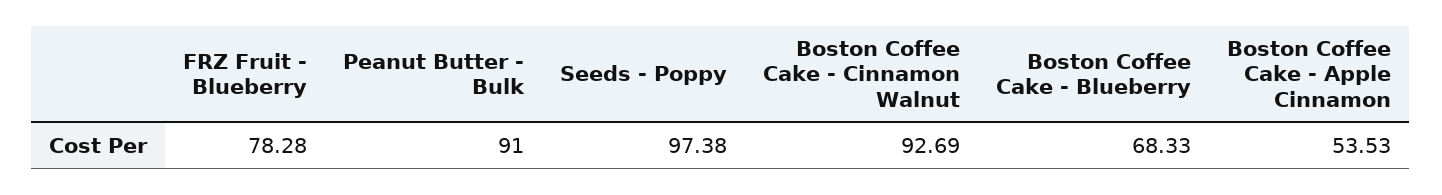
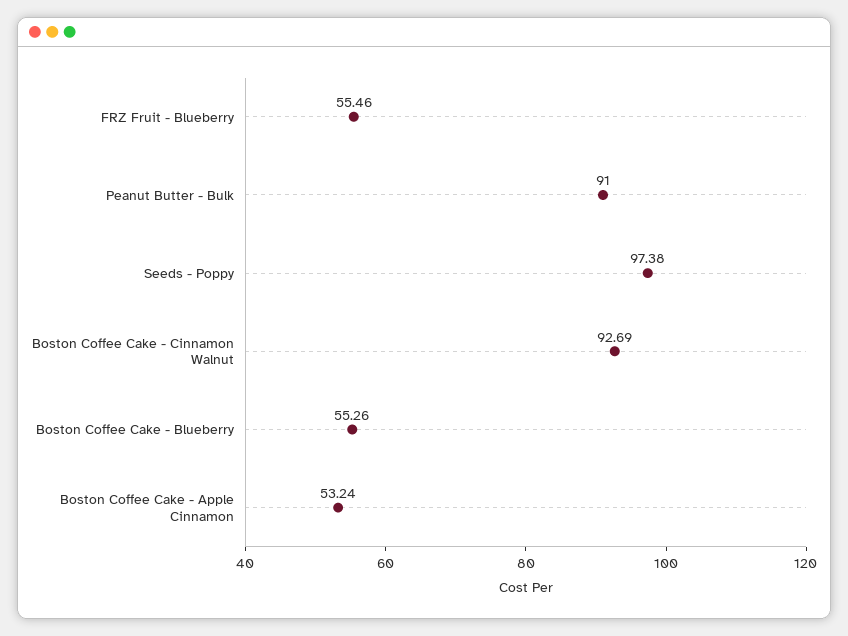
  {
-   "FRZ Fruit - Blueberry": 78.28,
+   "FRZ Fruit - Blueberry": 55.46,
    "Peanut Butter - Bulk": 91,
    "Seeds - Poppy": 97.38,
    "Boston Coffee Cake - Cinnamon Walnut": 92.69,
-   "Boston Coffee Cake - Blueberry": 68.33,
+   "Boston Coffee Cake - Blueberry": 55.26,
-   "Boston Coffee Cake - Apple Cinnamon": 53.53
+   "Boston Coffee Cake - Apple Cinnamon": 53.24
  }

